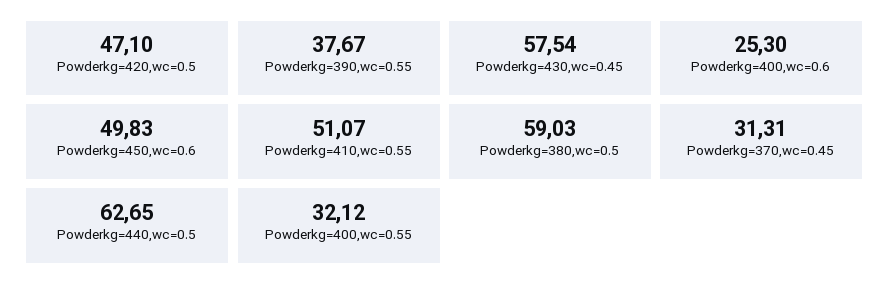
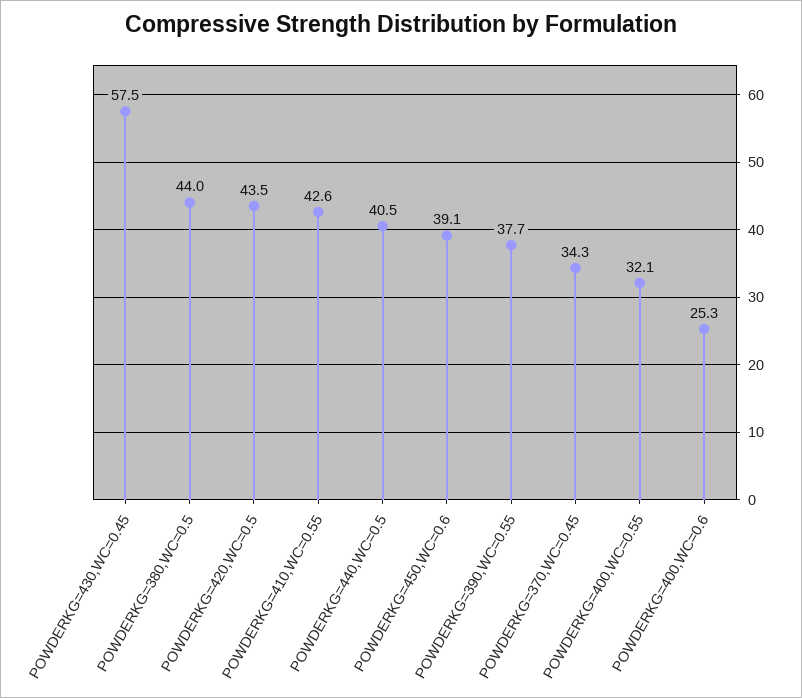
  {
-   "Powderkg=420,wc=0.5": 47.1,
+   "Powderkg=420,wc=0.5": 43.5,
    "Powderkg=390,wc=0.55": 37.67,
    "Powderkg=430,wc=0.45": 57.54,
    "Powderkg=400,wc=0.6": 25.3,
-   "Powderkg=450,wc=0.6": 49.83,
+   "Powderkg=450,wc=0.6": 39.1,
-   "Powderkg=410,wc=0.55": 51.07,
+   "Powderkg=410,wc=0.55": 42.6,
-   "Powderkg=380,wc=0.5": 59.03,
+   "Powderkg=380,wc=0.5": 44,
-   "Powderkg=370,wc=0.45": 31.31,
+   "Powderkg=370,wc=0.45": 34.3,
-   "Powderkg=440,wc=0.5": 62.65,
+   "Powderkg=440,wc=0.5": 40.5,
    "Powderkg=400,wc=0.55": 32.12
  }

